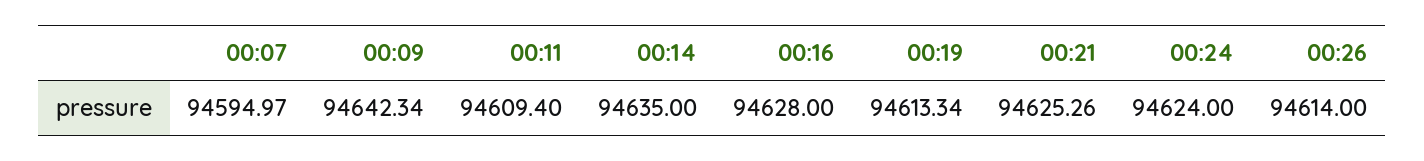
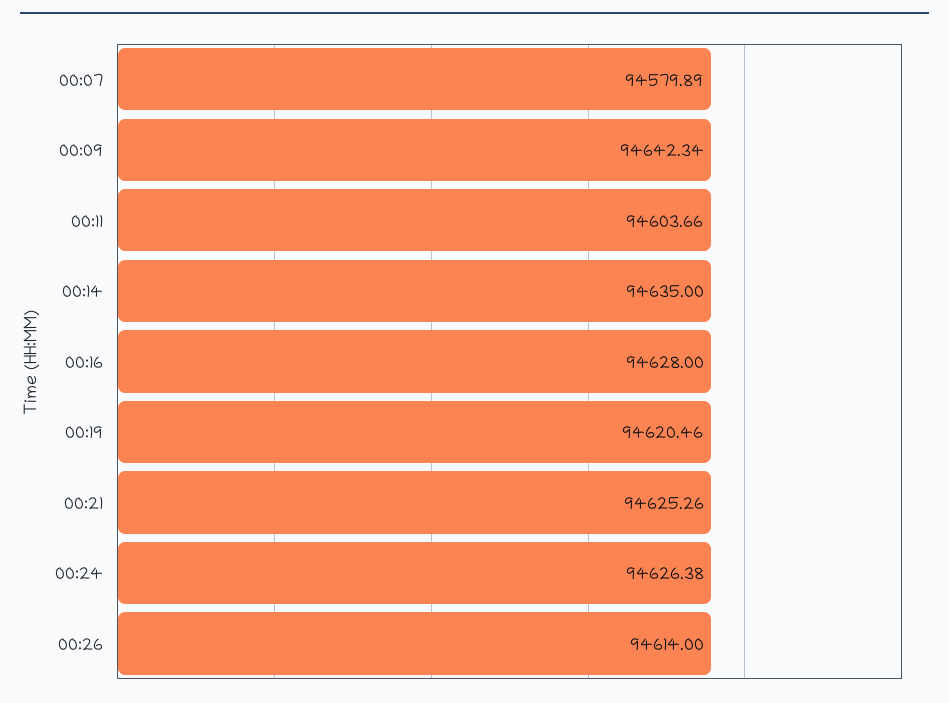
  {
-   "00:07": 94594.97,
+   "00:07": 94579.89,
    "00:09": 94642.34,
-   "00:11": 94609.4,
+   "00:11": 94603.66,
    "00:14": 94635,
    "00:16": 94628,
-   "00:19": 94613.34,
+   "00:19": 94620.46,
    "00:21": 94625.26,
-   "00:24": 94624,
+   "00:24": 94626.38,
    "00:26": 94614
  }

